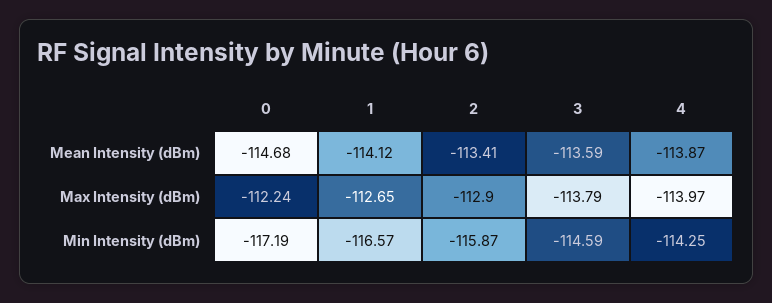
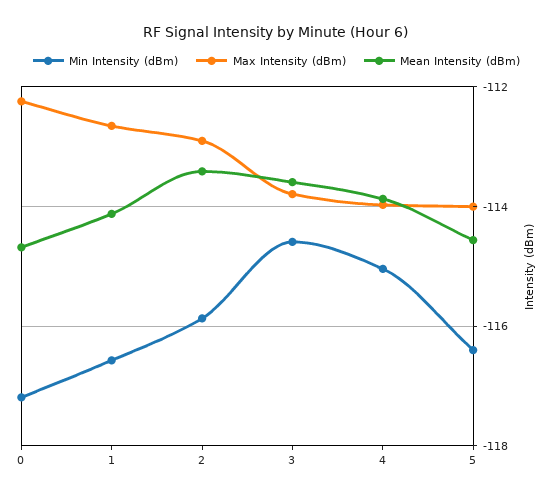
  {
    "Mean Intensity (dBm)": {
      "0": -114.68,
      "1": -114.12,
      "2": -113.41,
      "3": -113.59,
-     "4": -113.87
+     "4": -113.87,
+     "5": -114.6
    },
    "Max Intensity (dBm)": {
      "0": -112.24,
      "1": -112.65,
      "2": -112.9,
      "3": -113.79,
-     "4": -113.97
+     "4": -113.97,
+     "5": -114
    },
    "Min Intensity (dBm)": {
      "0": -117.19,
      "1": -116.57,
      "2": -115.87,
      "3": -114.59,
-     "4": -114.25
+     "4": -115,
+     "5": -116.4
    }
  }

